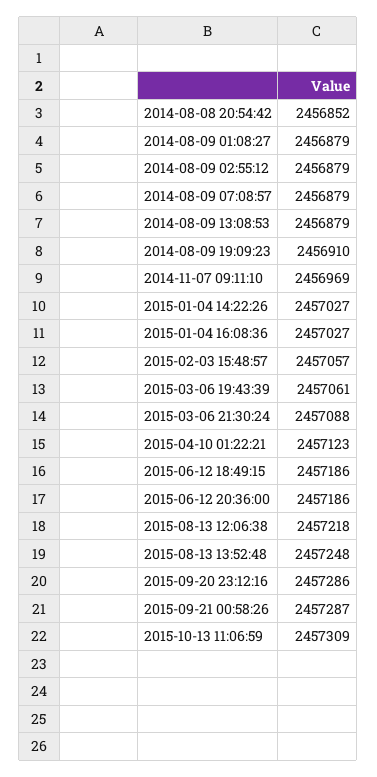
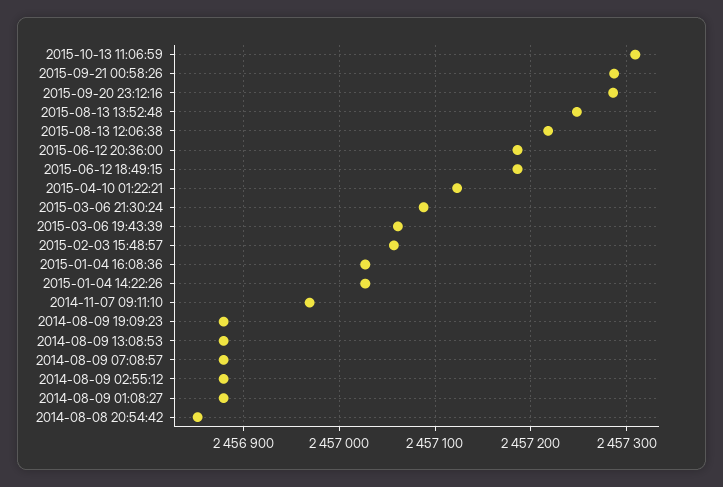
  {
    "2014-08-08 20:54:42": 2456852,
    "2014-08-09 01:08:27": 2456879,
    "2014-08-09 02:55:12": 2456879,
    "2014-08-09 07:08:57": 2456879,
    "2014-08-09 13:08:53": 2456879,
-   "2014-08-09 19:09:23": 2456910,
+   "2014-08-09 19:09:23": 2456880,
    "2014-11-07 09:11:10": 2456969,
    "2015-01-04 14:22:26": 2457027,
    "2015-01-04 16:08:36": 2457027,
    "2015-02-03 15:48:57": 2457057,
    "2015-03-06 19:43:39": 2457061,
    "2015-03-06 21:30:24": 2457088,
    "2015-04-10 01:22:21": 2457123,
    "2015-06-12 18:49:15": 2457186,
    "2015-06-12 20:36:00": 2457186,
    "2015-08-13 12:06:38": 2457218,
    "2015-08-13 13:52:48": 2457248,
    "2015-09-20 23:12:16": 2457286,
    "2015-09-21 00:58:26": 2457287,
    "2015-10-13 11:06:59": 2457309
  }

